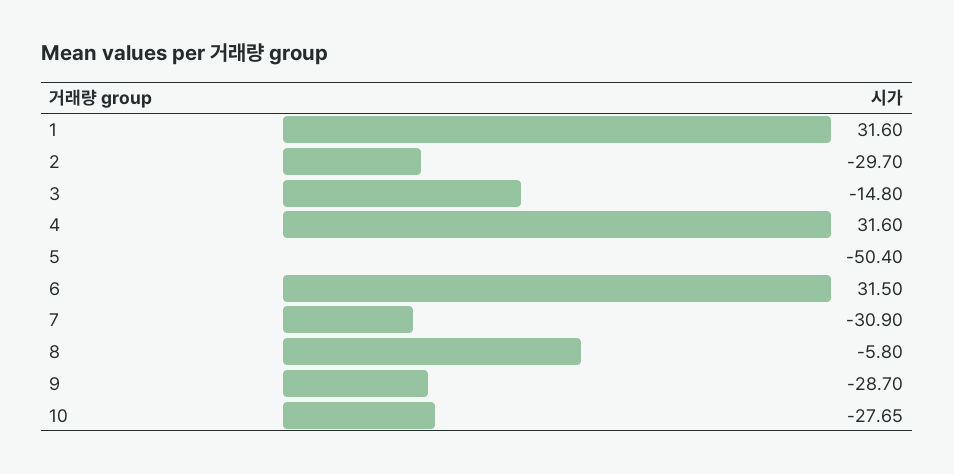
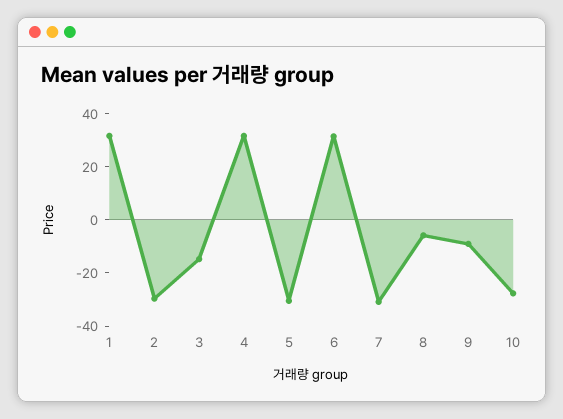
  {
    "1": 31.6,
    "2": -29.7,
    "3": -14.8,
    "4": 31.6,
-   "5": -50.4,
+   "5": -30,
    "6": 31.5,
    "7": -30.9,
    "8": -5.8,
-   "9": -28.7,
+   "9": -10,
    "10": -27.65
  }

